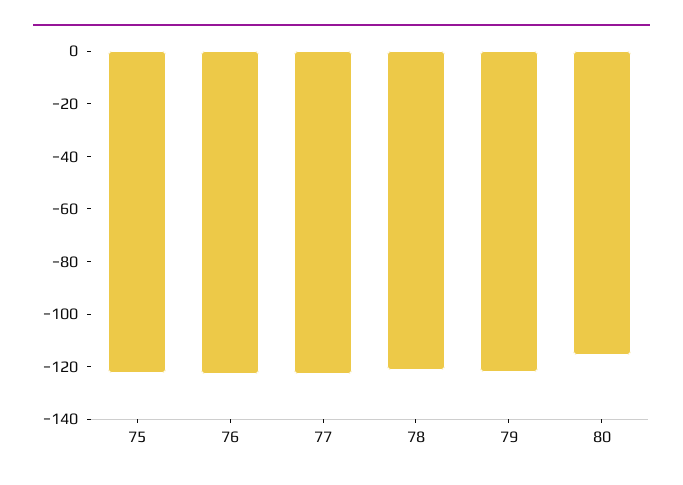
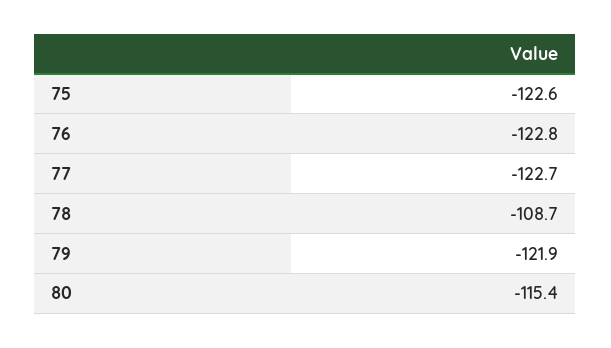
  {
    "75": -122.6,
    "76": -122.8,
    "77": -122.7,
-   "78": -120,
+   "78": -108.7,
    "79": -121.9,
    "80": -115.4
  }

